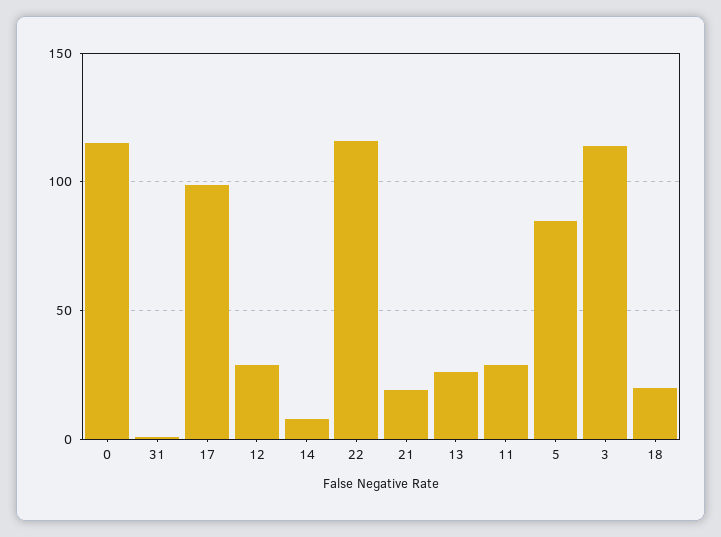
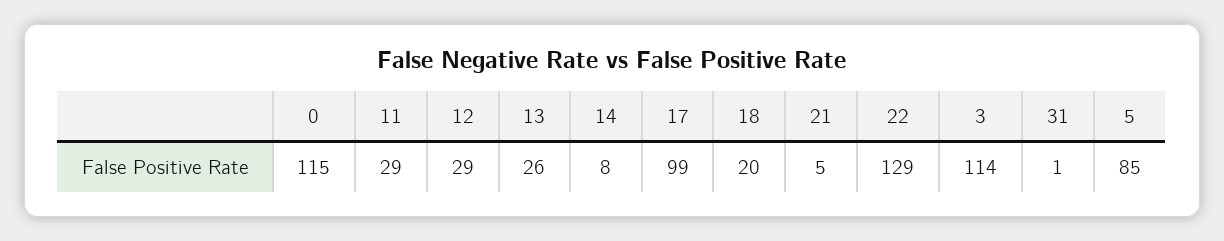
  {
    "0": 115,
    "31": 1,
    "17": 99,
    "12": 29,
    "14": 8,
-   "22": 115,
+   "22": 129,
-   "21": 20,
+   "21": 5,
    "13": 26,
    "11": 29,
    "5": 85,
    "3": 114,
    "18": 20
  }

